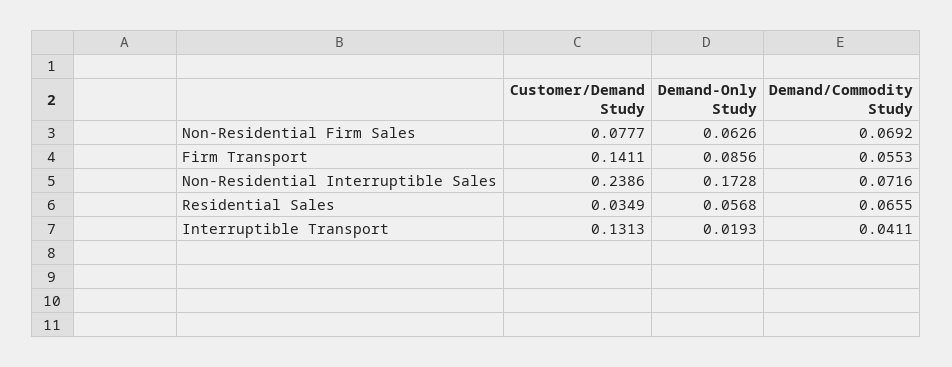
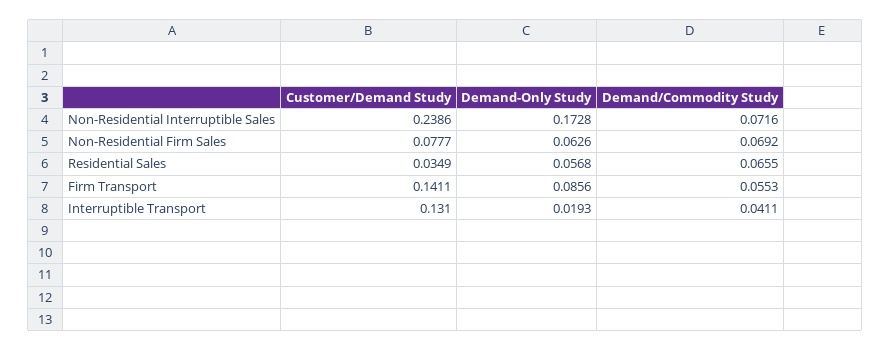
  {
    "Customer/Demand Study": {
      "Non-Residential Firm Sales": 0.0777,
      "Firm Transport": 0.1411,
      "Non-Residential Interruptible Sales": 0.2386,
      "Residential Sales": 0.0349,
-     "Interruptible Transport": 0.1313
+     "Interruptible Transport": 0.131
    },
    "Demand-Only Study": {
      "Non-Residential Firm Sales": 0.0626,
      "Firm Transport": 0.0856,
      "Non-Residential Interruptible Sales": 0.1728,
      "Residential Sales": 0.0568,
      "Interruptible Transport": 0.0193
    },
    "Demand/Commodity Study": {
      "Non-Residential Firm Sales": 0.0692,
      "Firm Transport": 0.0553,
      "Non-Residential Interruptible Sales": 0.0716,
      "Residential Sales": 0.0655,
      "Interruptible Transport": 0.0411
    }
  }

